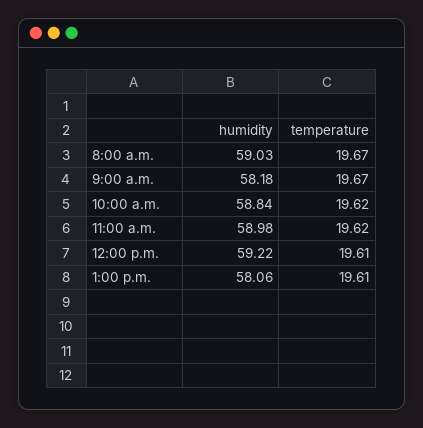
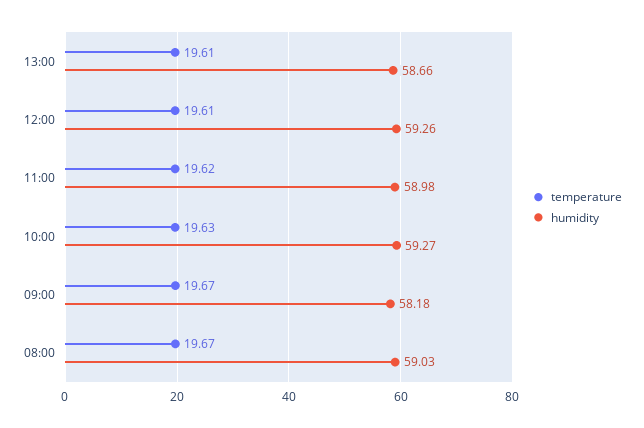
  {
    "humidity": {
      "8:00 a.m.": 59.03,
      "9:00 a.m.": 58.18,
-     "10:00 a.m.": 58.84,
+     "10:00 a.m.": 59.27,
      "11:00 a.m.": 58.98,
-     "12:00 p.m.": 59.22,
+     "12:00 p.m.": 59.26,
-     "1:00 p.m.": 58.06
+     "1:00 p.m.": 58.66
    },
    "temperature": {
      "8:00 a.m.": 19.67,
      "9:00 a.m.": 19.67,
-     "10:00 a.m.": 19.62,
+     "10:00 a.m.": 19.63,
      "11:00 a.m.": 19.62,
      "12:00 p.m.": 19.61,
      "1:00 p.m.": 19.61
    }
  }

